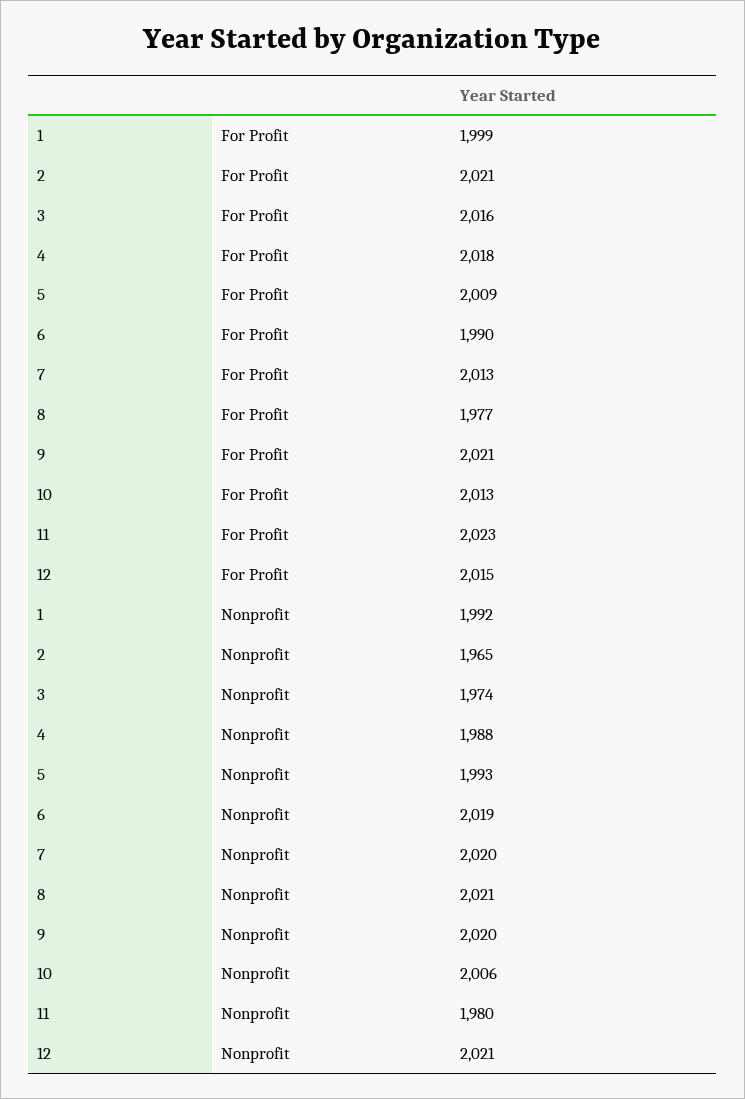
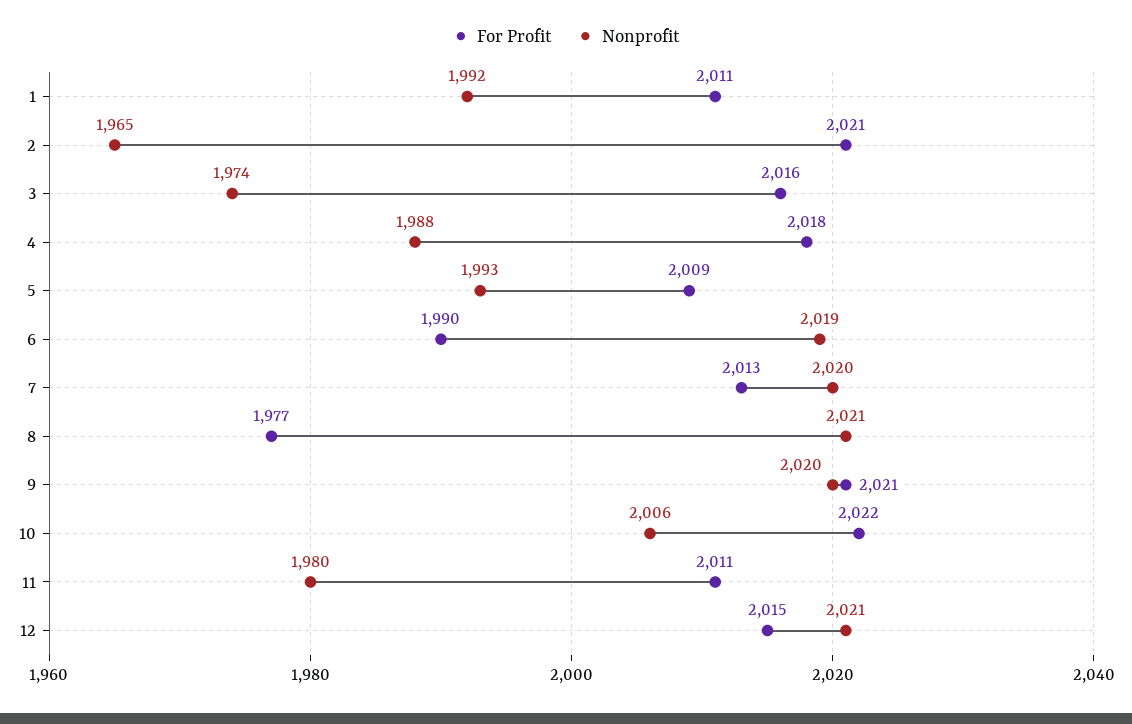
  {
    "For Profit": {
-     "1": 1999,
+     "1": 2011,
      "2": 2021,
      "3": 2016,
      "4": 2018,
      "5": 2009,
      "6": 1990,
      "7": 2013,
      "8": 1977,
      "9": 2021,
-     "10": 2013,
+     "10": 2022,
-     "11": 2023,
+     "11": 2011,
      "12": 2015
    },
    "Nonprofit": {
      "1": 1992,
      "2": 1965,
      "3": 1974,
      "4": 1988,
      "5": 1993,
      "6": 2019,
      "7": 2020,
      "8": 2021,
      "9": 2020,
      "10": 2006,
      "11": 1980,
      "12": 2021
    }
  }

